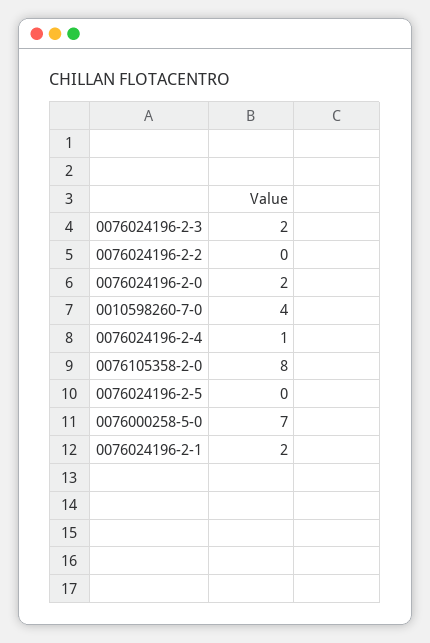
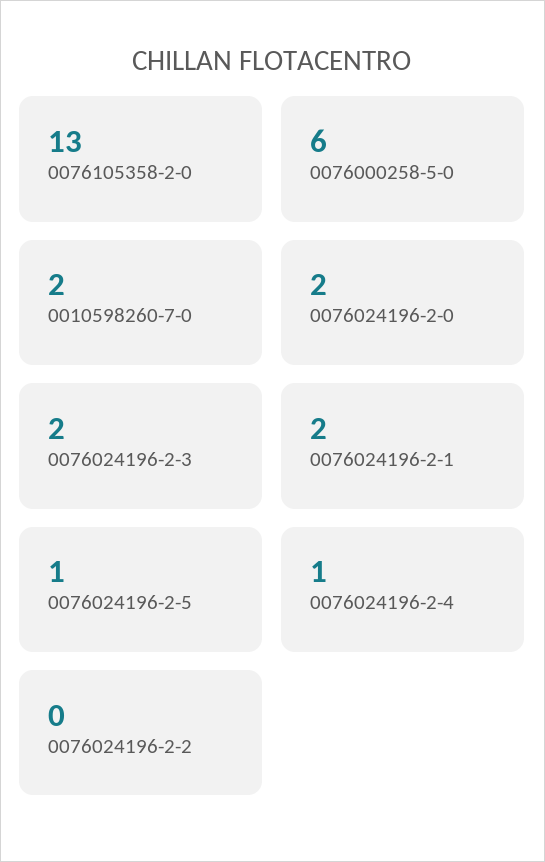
  {
    "0076024196-2-3": 2,
    "0076024196-2-2": 0,
    "0076024196-2-0": 2,
-   "0010598260-7-0": 4,
+   "0010598260-7-0": 2,
    "0076024196-2-4": 1,
-   "0076105358-2-0": 8,
+   "0076105358-2-0": 13,
-   "0076024196-2-5": 0,
+   "0076024196-2-5": 1,
-   "0076000258-5-0": 7,
+   "0076000258-5-0": 6,
    "0076024196-2-1": 2
  }

